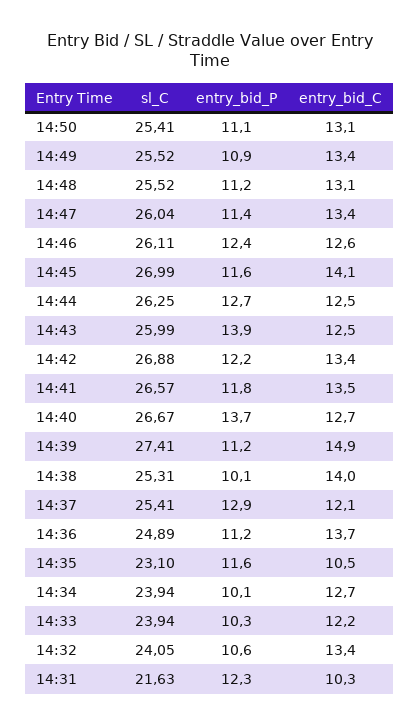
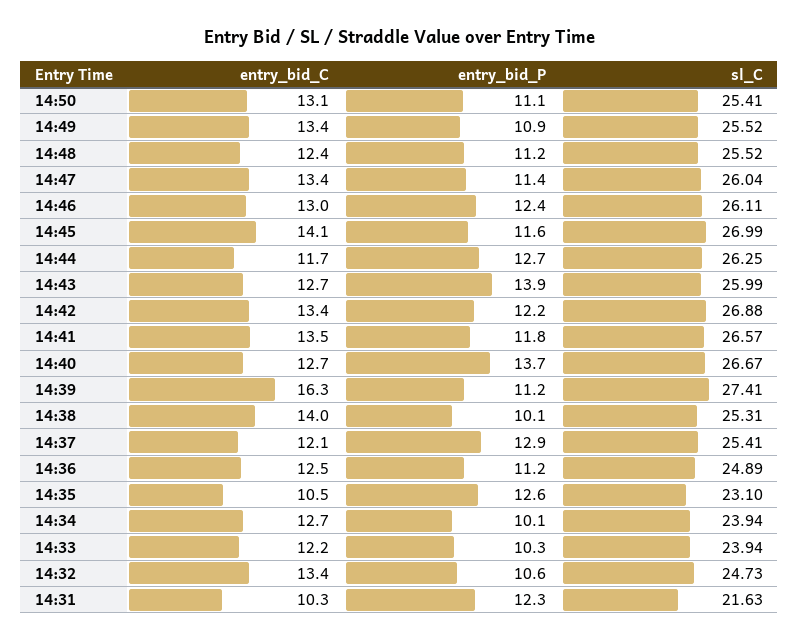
  {
    "sl_C": {
      "14:50": 25.41,
      "14:49": 25.52,
      "14:48": 25.52,
      "14:47": 26.04,
      "14:46": 26.11,
      "14:45": 26.99,
      "14:44": 26.25,
      "14:43": 25.99,
      "14:42": 26.88,
      "14:41": 26.57,
      "14:40": 26.67,
      "14:39": 27.41,
      "14:38": 25.31,
      "14:37": 25.41,
      "14:36": 24.89,
      "14:35": 23.1,
      "14:34": 23.94,
      "14:33": 23.94,
-     "14:32": 24.05,
+     "14:32": 24.73,
      "14:31": 21.63
    },
    "entry_bid_P": {
      "14:50": 11.1,
      "14:49": 10.9,
      "14:48": 11.2,
      "14:47": 11.4,
      "14:46": 12.4,
      "14:45": 11.6,
      "14:44": 12.7,
      "14:43": 13.9,
      "14:42": 12.2,
      "14:41": 11.8,
      "14:40": 13.7,
      "14:39": 11.2,
      "14:38": 10.1,
      "14:37": 12.9,
      "14:36": 11.2,
-     "14:35": 11.6,
+     "14:35": 12.6,
      "14:34": 10.1,
      "14:33": 10.3,
      "14:32": 10.6,
      "14:31": 12.3
    },
    "entry_bid_C": {
      "14:50": 13.1,
      "14:49": 13.4,
-     "14:48": 13.1,
+     "14:48": 12.4,
      "14:47": 13.4,
-     "14:46": 12.6,
+     "14:46": 13,
      "14:45": 14.1,
-     "14:44": 12.5,
+     "14:44": 11.7,
-     "14:43": 12.5,
+     "14:43": 12.7,
      "14:42": 13.4,
      "14:41": 13.5,
      "14:40": 12.7,
-     "14:39": 14.9,
+     "14:39": 16.3,
      "14:38": 14,
      "14:37": 12.1,
-     "14:36": 13.7,
+     "14:36": 12.5,
      "14:35": 10.5,
      "14:34": 12.7,
      "14:33": 12.2,
      "14:32": 13.4,
      "14:31": 10.3
    }
  }

